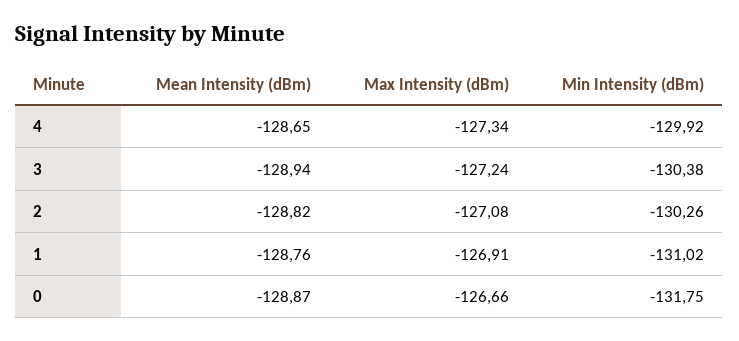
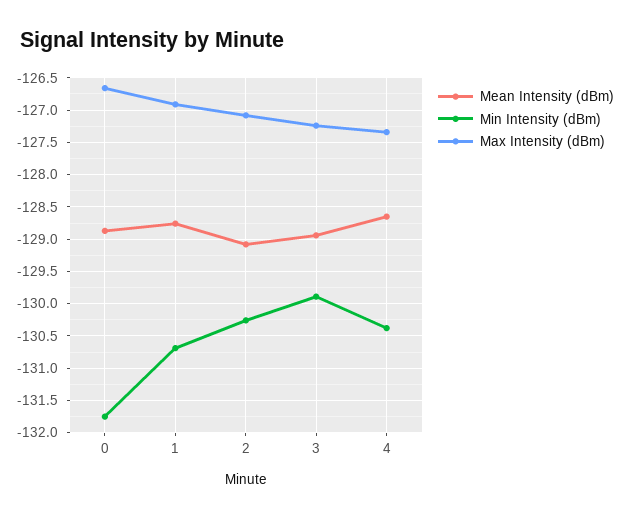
  {
    "Mean Intensity (dBm)": {
      "4": -128.65,
      "3": -128.94,
-     "2": -128.82,
+     "2": -129.1,
      "1": -128.76,
      "0": -128.87
    },
    "Max Intensity (dBm)": {
      "4": -127.34,
      "3": -127.24,
      "2": -127.08,
      "1": -126.91,
      "0": -126.66
    },
    "Min Intensity (dBm)": {
-     "4": -129.92,
+     "4": -130.4,
-     "3": -130.38,
+     "3": -129.9,
      "2": -130.26,
-     "1": -131.02,
+     "1": -130.7,
      "0": -131.75
    }
  }

